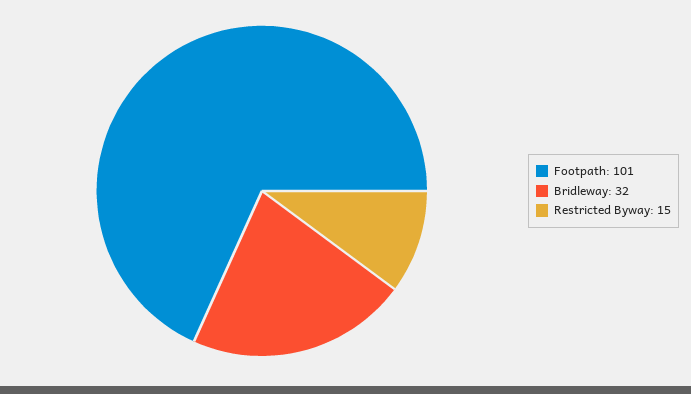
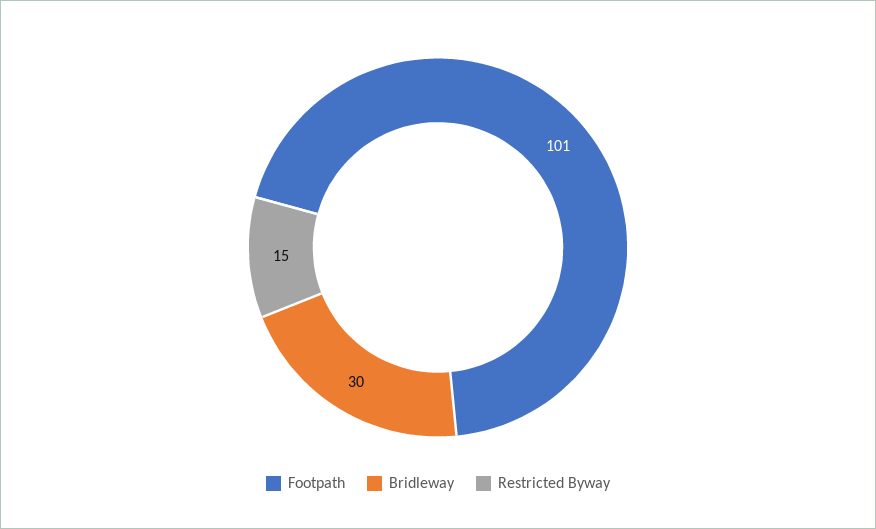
  {
    "Footpath": 101,
-   "Bridleway": 32,
+   "Bridleway": 30,
    "Restricted Byway": 15
  }

